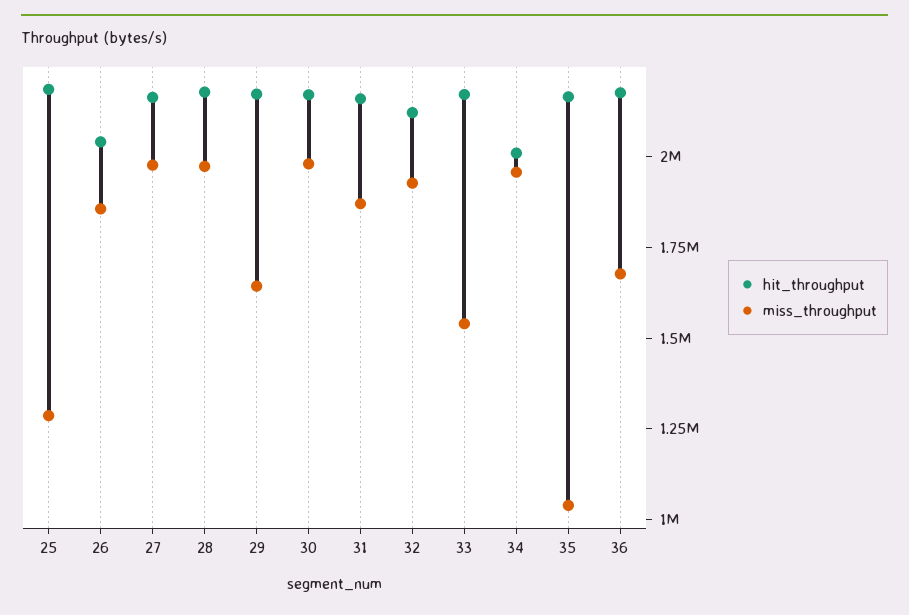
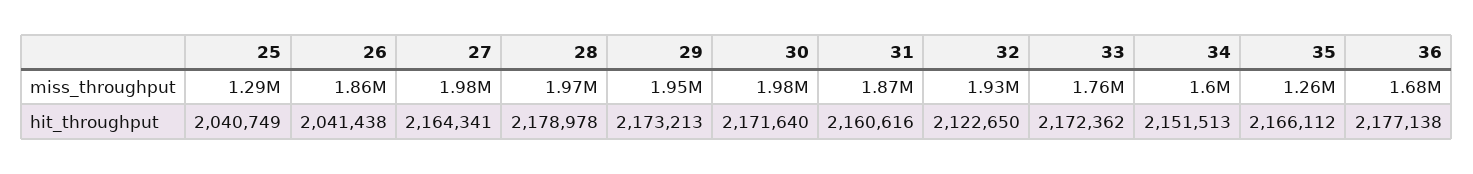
  {
    "hit_throughput": {
-     "25": 2200000,
+     "25": 2040749,
      "26": 2041438,
      "27": 2164341,
      "28": 2178978,
      "29": 2173213,
      "30": 2171640,
      "31": 2160616,
      "32": 2122650,
      "33": 2172362,
-     "34": 2000000,
+     "34": 2151513,
      "35": 2166112,
      "36": 2177138
    },
    "miss_throughput": {
      "25": 1290000,
      "26": 1860000,
      "27": 1980000,
      "28": 1970000,
-     "29": 1650000,
+     "29": 1950000,
      "30": 1980000,
      "31": 1870000,
      "32": 1930000,
-     "33": 1550000,
+     "33": 1760000,
-     "34": 1950000,
+     "34": 1600000,
-     "35": 1050000,
+     "35": 1260000,
      "36": 1680000
    }
  }

